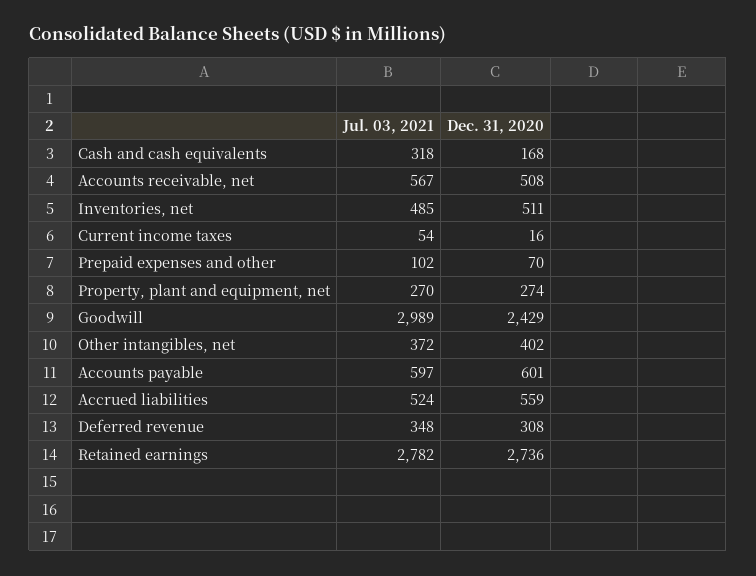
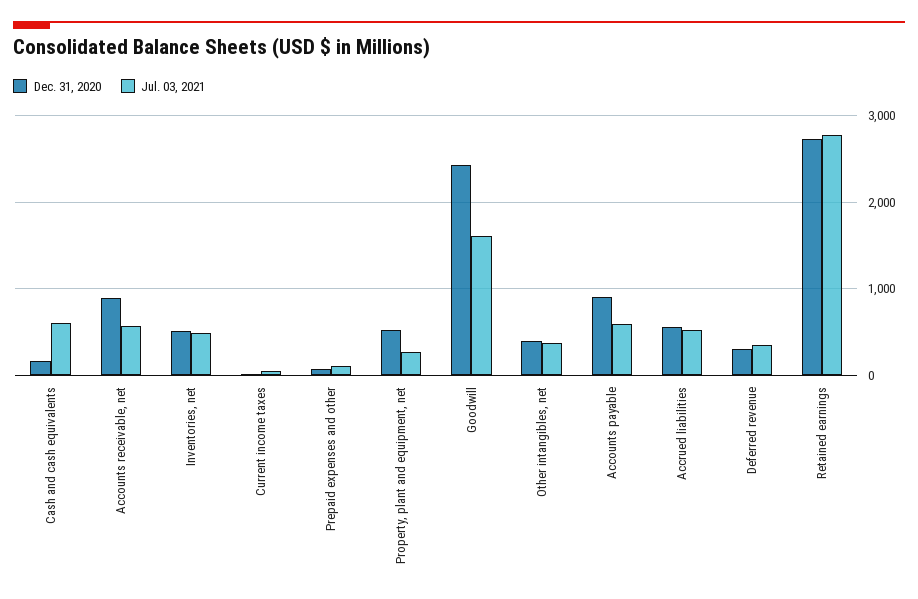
  {
    "Jul. 03, 2021": {
-     "Cash and cash equivalents": 318,
+     "Cash and cash equivalents": 600,
      "Accounts receivable, net": 567,
      "Inventories, net": 485,
      "Current income taxes": 54,
      "Prepaid expenses and other": 102,
      "Property, plant and equipment, net": 270,
-     "Goodwill": 2989,
+     "Goodwill": 1600,
      "Other intangibles, net": 372,
      "Accounts payable": 597,
      "Accrued liabilities": 524,
      "Deferred revenue": 348,
      "Retained earnings": 2782
    },
    "Dec. 31, 2020": {
      "Cash and cash equivalents": 168,
-     "Accounts receivable, net": 508,
+     "Accounts receivable, net": 900,
      "Inventories, net": 511,
      "Current income taxes": 16,
      "Prepaid expenses and other": 70,
-     "Property, plant and equipment, net": 274,
+     "Property, plant and equipment, net": 500,
      "Goodwill": 2429,
      "Other intangibles, net": 402,
-     "Accounts payable": 601,
+     "Accounts payable": 900,
      "Accrued liabilities": 559,
      "Deferred revenue": 308,
      "Retained earnings": 2736
    }
  }

